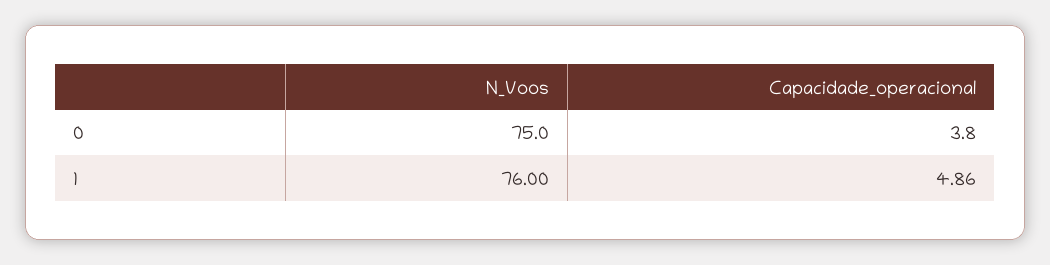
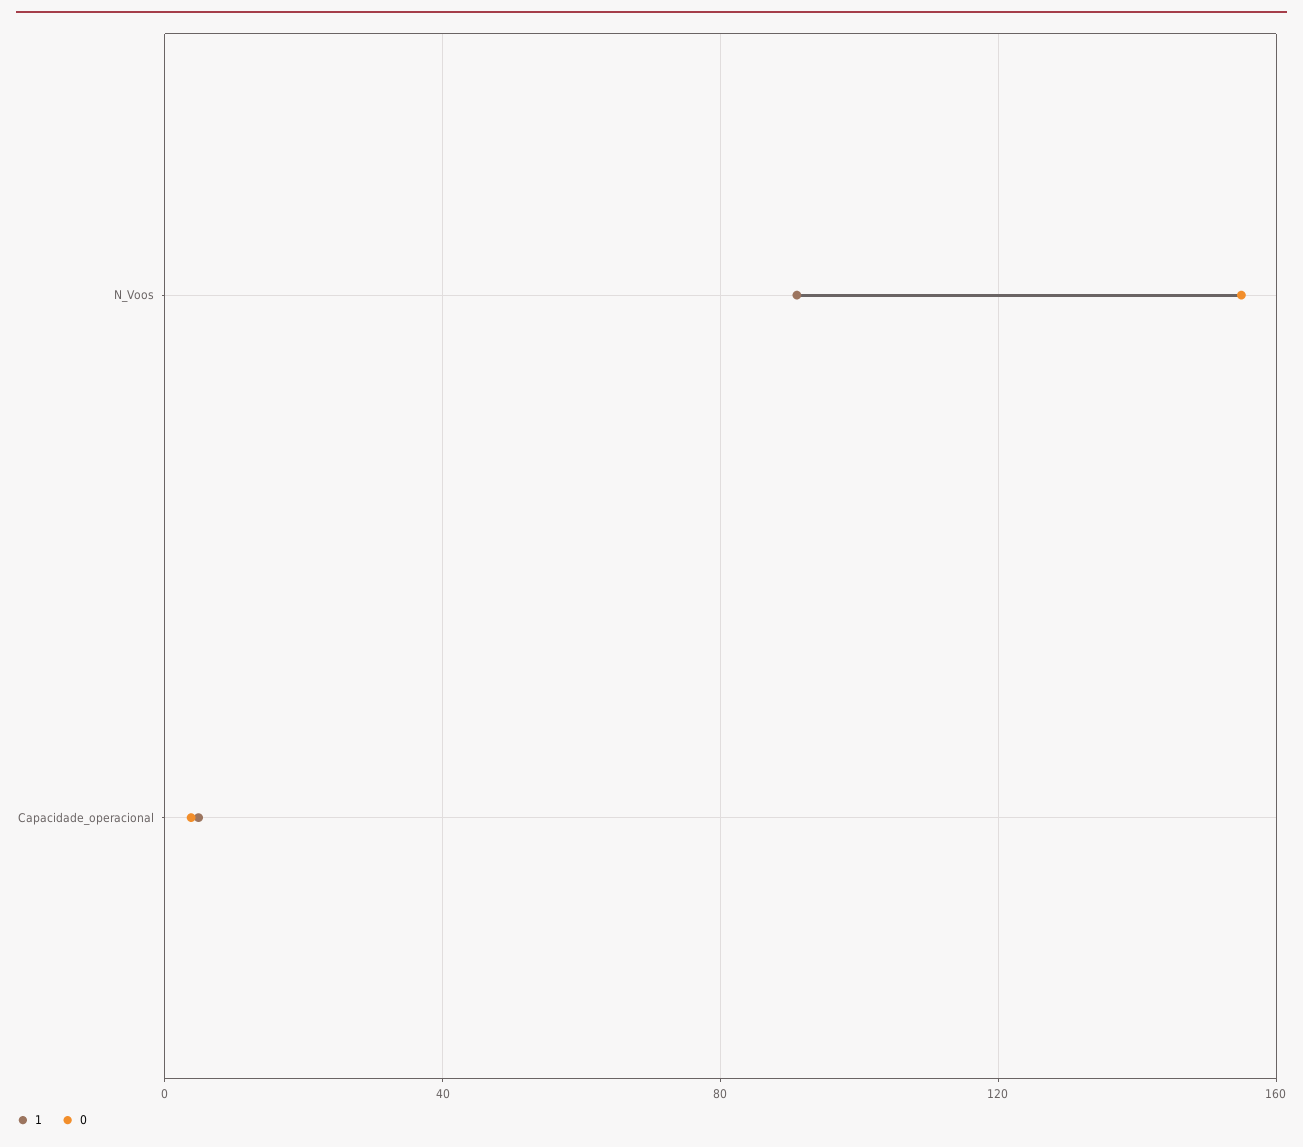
  {
    "0": {
-     "N_Voos": 75,
+     "N_Voos": 155,
      "Capacidade_operacional": 3.8
    },
    "1": {
-     "N_Voos": 76,
+     "N_Voos": 90,
      "Capacidade_operacional": 4.86
    }
  }

